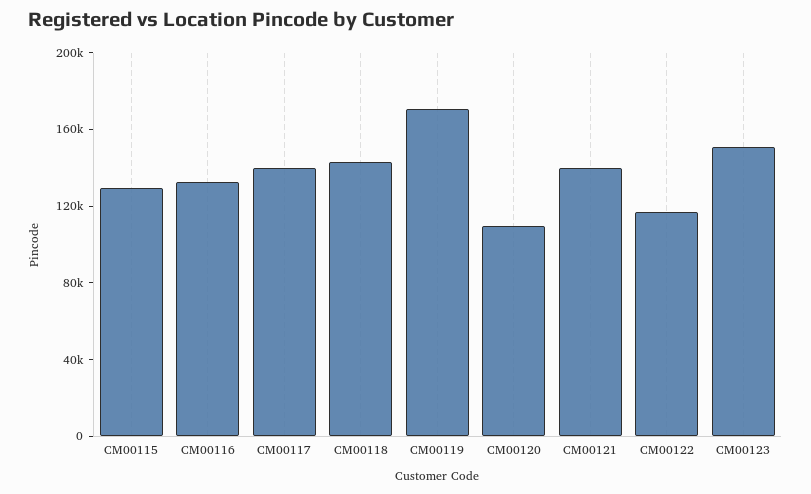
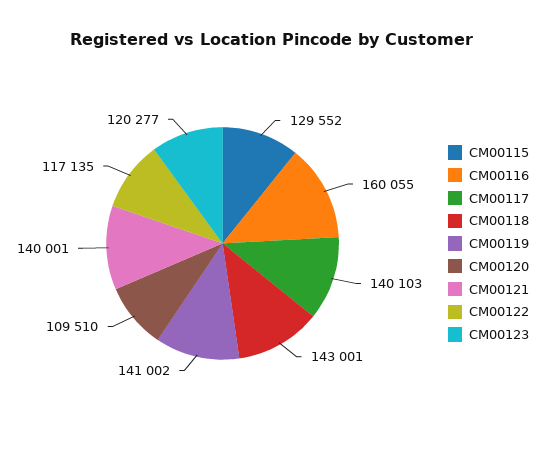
  {
    "CM00115": 129552,
-   "CM00116": 130000,
+   "CM00116": 160055,
    "CM00117": 140103,
    "CM00118": 143001,
-   "CM00119": 170000,
+   "CM00119": 141002,
    "CM00120": 109510,
    "CM00121": 140001,
    "CM00122": 117135,
-   "CM00123": 150000
+   "CM00123": 120277
  }

